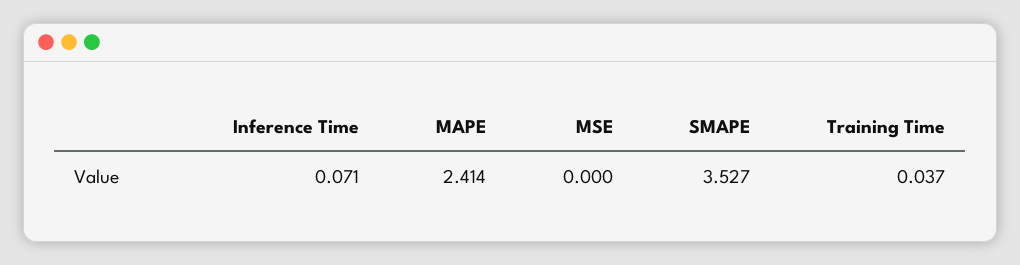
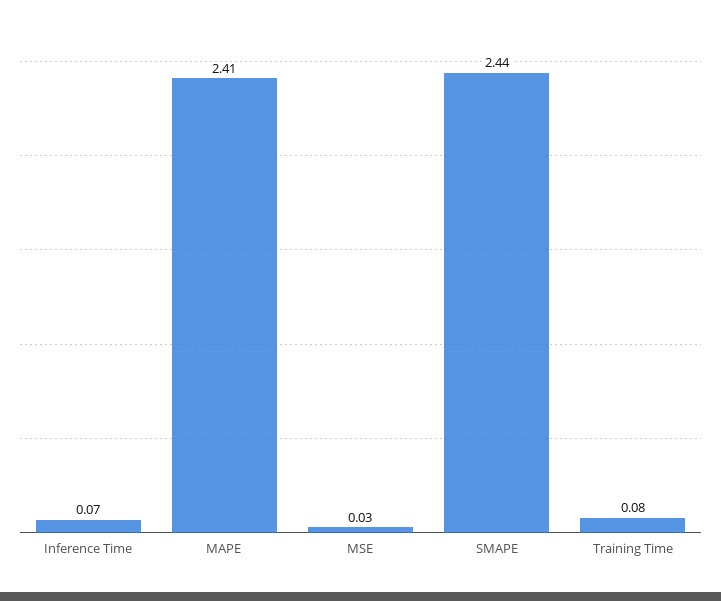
  {
    "Inference Time": 0.071,
    "MAPE": 2.414,
-   "MSE": 0,
+   "MSE": 0.03,
-   "SMAPE": 3.527,
+   "SMAPE": 2.44,
-   "Training Time": 0.037
+   "Training Time": 0.08
  }

